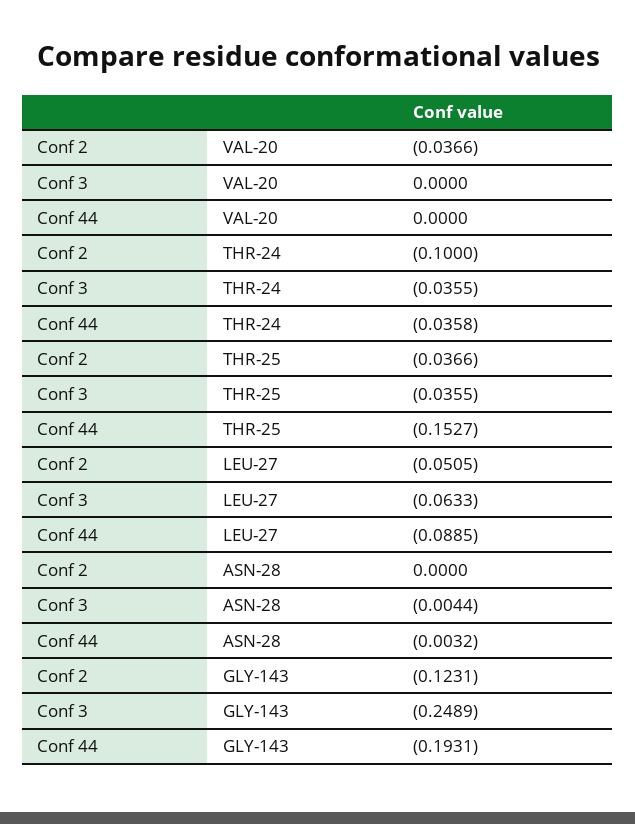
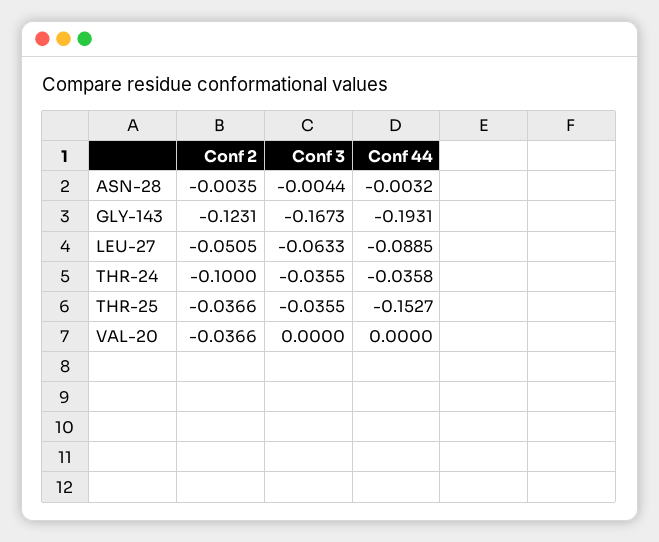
  {
    "Conf 2": {
      "VAL-20": -0.0366,
      "THR-24": -0.1,
      "THR-25": -0.0366,
      "LEU-27": -0.0505,
-     "ASN-28": 0,
+     "ASN-28": -0.0035,
      "GLY-143": -0.1231
    },
    "Conf 3": {
      "VAL-20": 0,
      "THR-24": -0.0355,
      "THR-25": -0.0355,
      "LEU-27": -0.0633,
      "ASN-28": -0.0044,
-     "GLY-143": -0.2489
+     "GLY-143": -0.1673
    },
    "Conf 44": {
      "VAL-20": 0,
      "THR-24": -0.0358,
      "THR-25": -0.1527,
      "LEU-27": -0.0885,
      "ASN-28": -0.0032,
      "GLY-143": -0.1931
    }
  }

